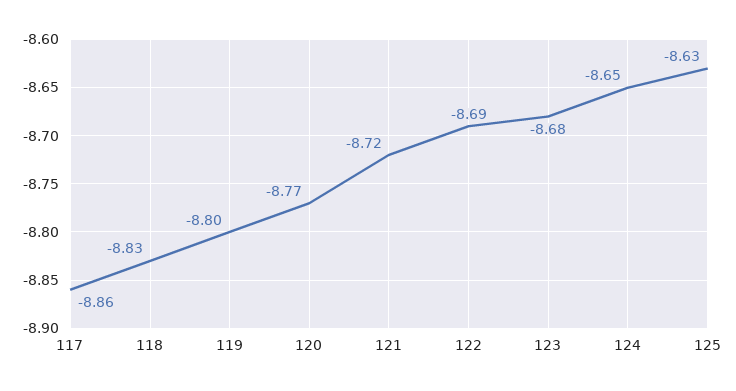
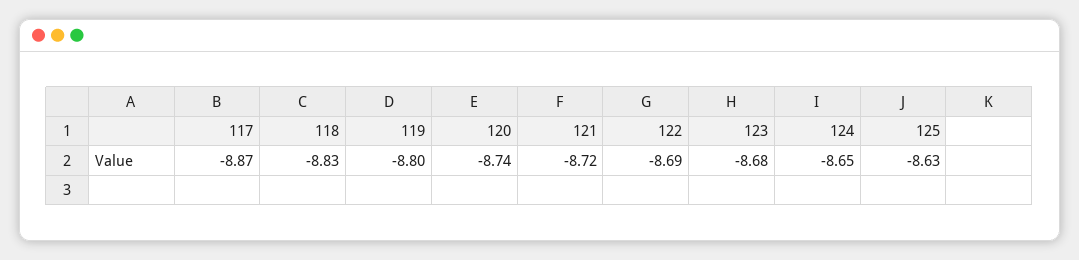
  {
-   "117": -8.86,
+   "117": -8.87,
    "118": -8.83,
    "119": -8.8,
-   "120": -8.77,
+   "120": -8.74,
    "121": -8.72,
    "122": -8.69,
    "123": -8.68,
    "124": -8.65,
    "125": -8.63
  }

